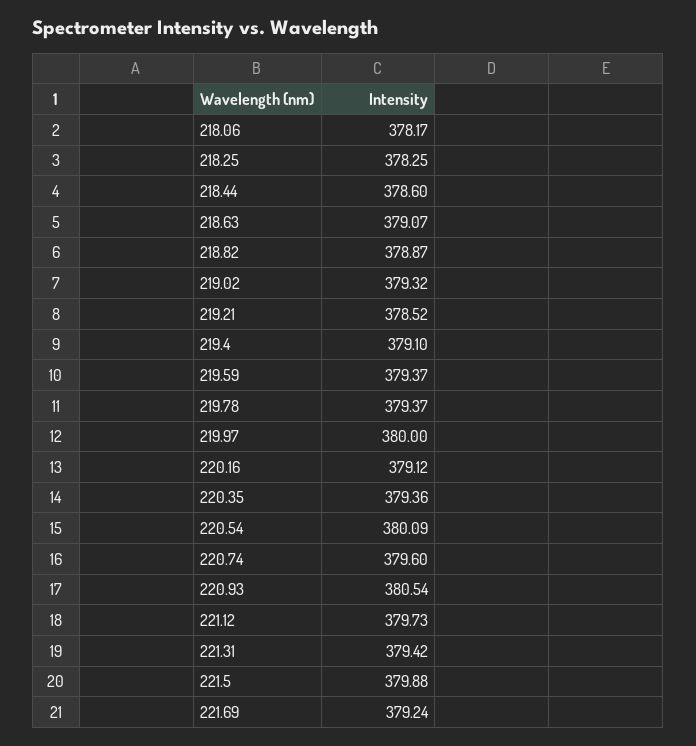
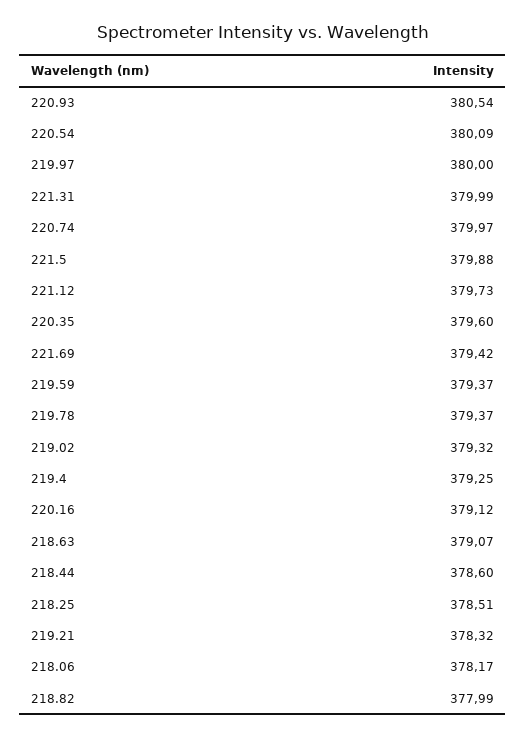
  {
    "218.06": 378.17,
-   "218.25": 378.25,
+   "218.25": 378.51,
    "218.44": 378.6,
    "218.63": 379.07,
-   "218.82": 378.87,
+   "218.82": 377.99,
    "219.02": 379.32,
-   "219.21": 378.52,
+   "219.21": 378.32,
-   "219.4": 379.1,
+   "219.4": 379.25,
    "219.59": 379.37,
    "219.78": 379.37,
    "219.97": 380,
    "220.16": 379.12,
-   "220.35": 379.36,
+   "220.35": 379.6,
    "220.54": 380.09,
-   "220.74": 379.6,
+   "220.74": 379.97,
    "220.93": 380.54,
    "221.12": 379.73,
-   "221.31": 379.42,
+   "221.31": 379.99,
    "221.5": 379.88,
-   "221.69": 379.24
+   "221.69": 379.42
  }

